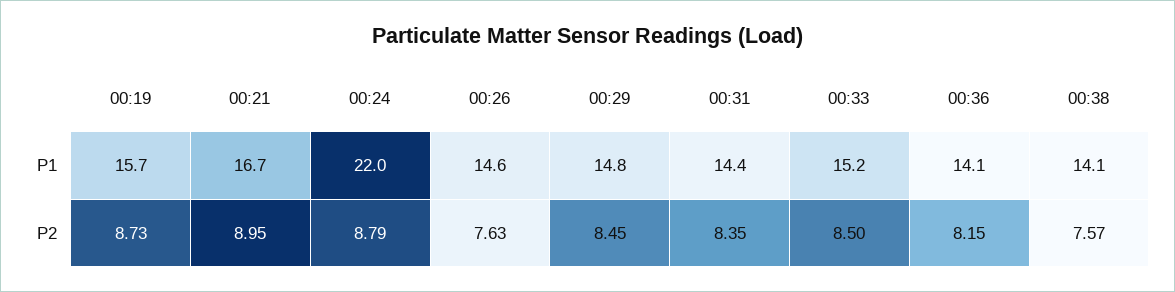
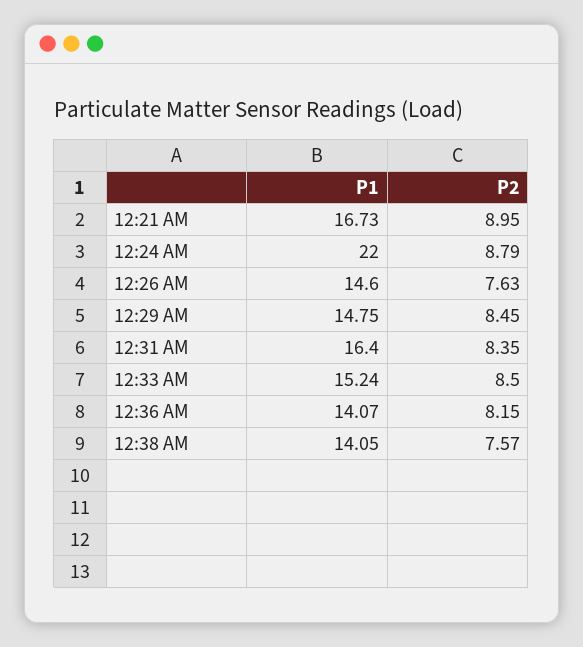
  {
-   "00:19": {
-     "P1": 15.7,
-     "P2": 8.73
-   },
    "00:21": {
      "P1": 16.73,
      "P2": 8.95
    },
    "00:24": {
      "P1": 22,
      "P2": 8.79
    },
    "00:26": {
      "P1": 14.6,
      "P2": 7.63
    },
    "00:29": {
      "P1": 14.75,
      "P2": 8.45
    },
    "00:31": {
-     "P1": 14.4,
+     "P1": 16.4,
      "P2": 8.35
    },
    "00:33": {
      "P1": 15.24,
      "P2": 8.5
    },
    "00:36": {
      "P1": 14.07,
      "P2": 8.15
    },
    "00:38": {
      "P1": 14.05,
      "P2": 7.57
    }
  }

